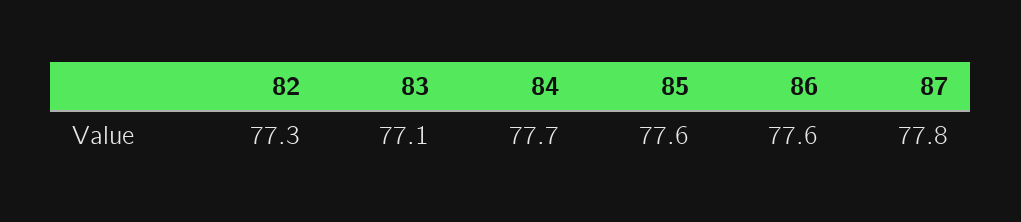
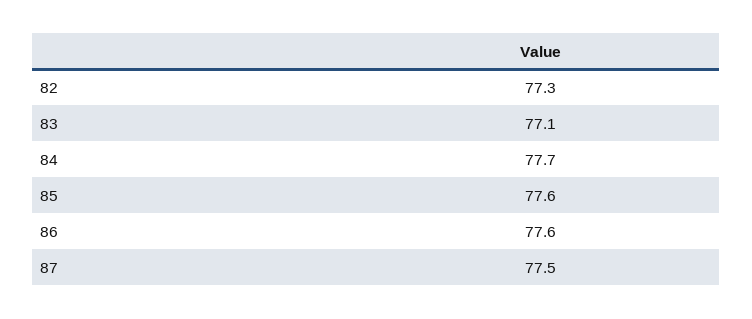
  {
    "82": 77.3,
    "83": 77.1,
    "84": 77.7,
    "85": 77.6,
    "86": 77.6,
-   "87": 77.8
+   "87": 77.5
  }

